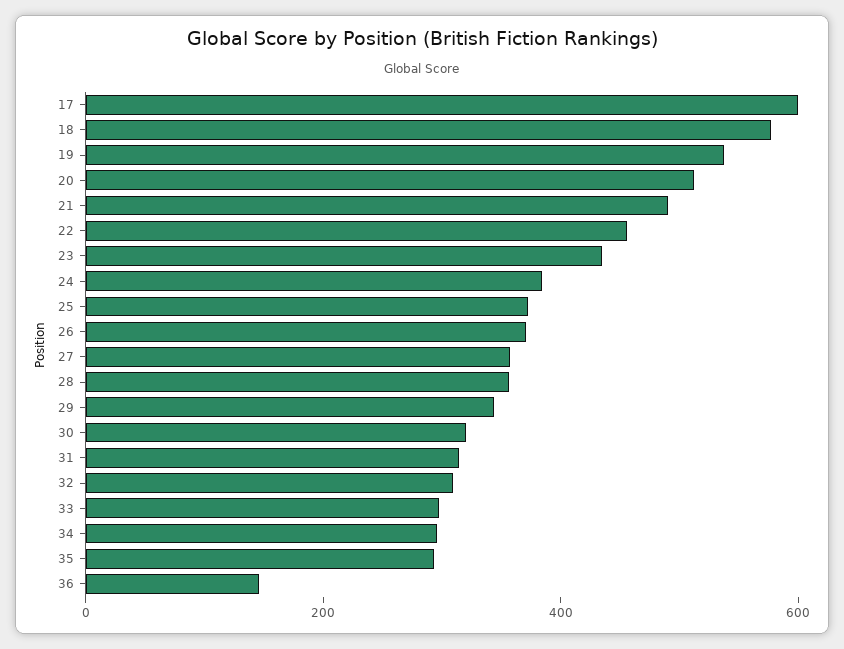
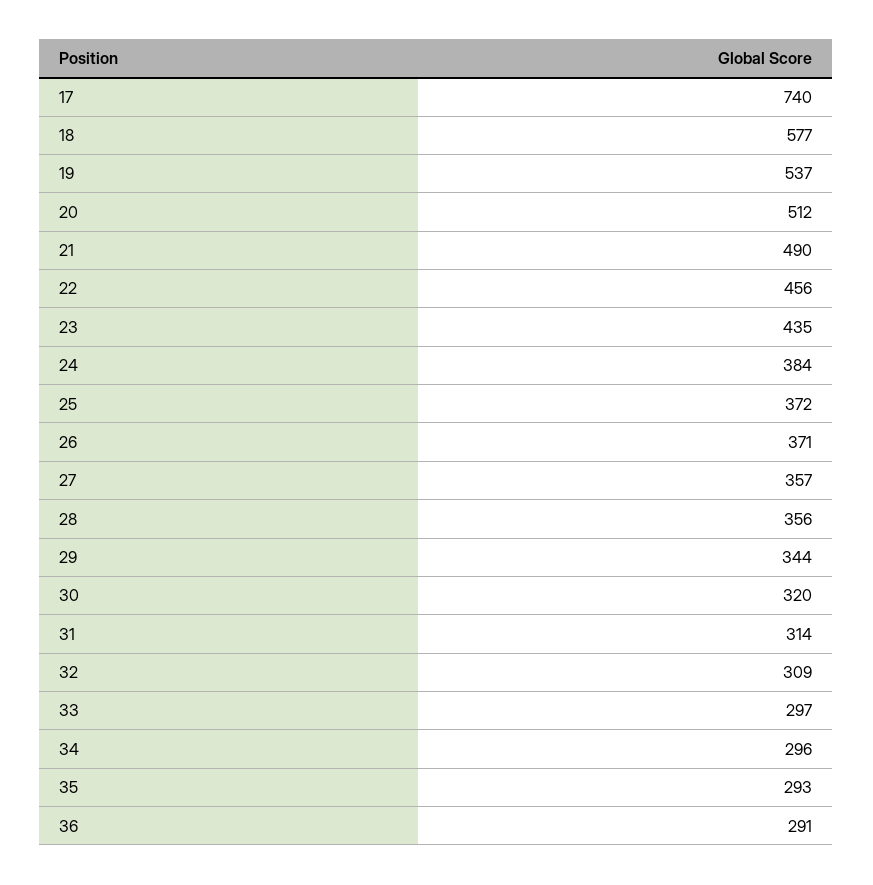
  {
-   "17": 600,
+   "17": 740,
    "18": 577,
    "19": 537,
    "20": 512,
    "21": 490,
    "22": 456,
    "23": 435,
    "24": 384,
    "25": 372,
    "26": 371,
    "27": 357,
    "28": 356,
    "29": 344,
    "30": 320,
    "31": 314,
    "32": 309,
    "33": 297,
    "34": 296,
    "35": 293,
-   "36": 150
+   "36": 291
  }

